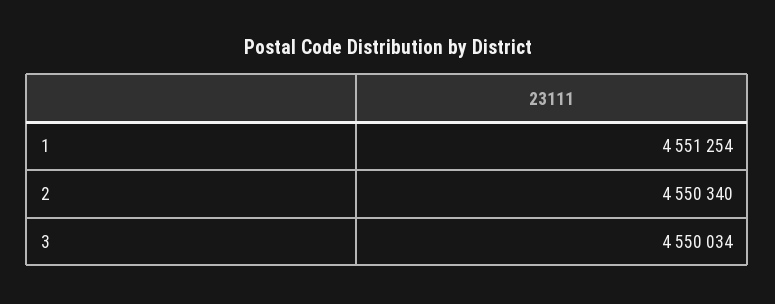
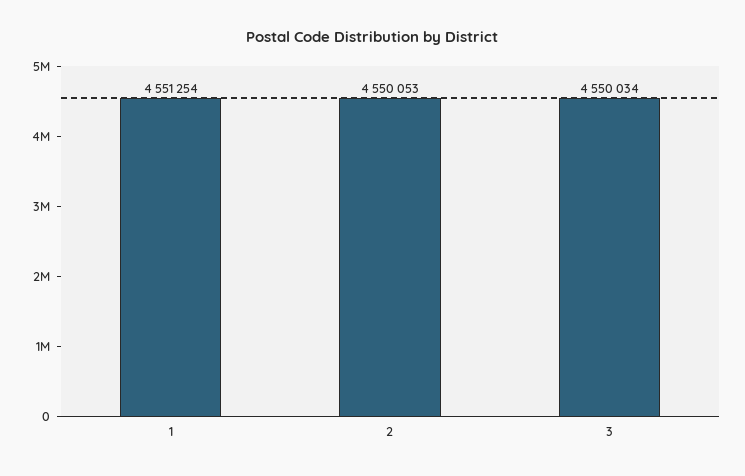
  {
    "1": 4551254,
-   "2": 4550340,
+   "2": 4550053,
    "3": 4550034
  }

